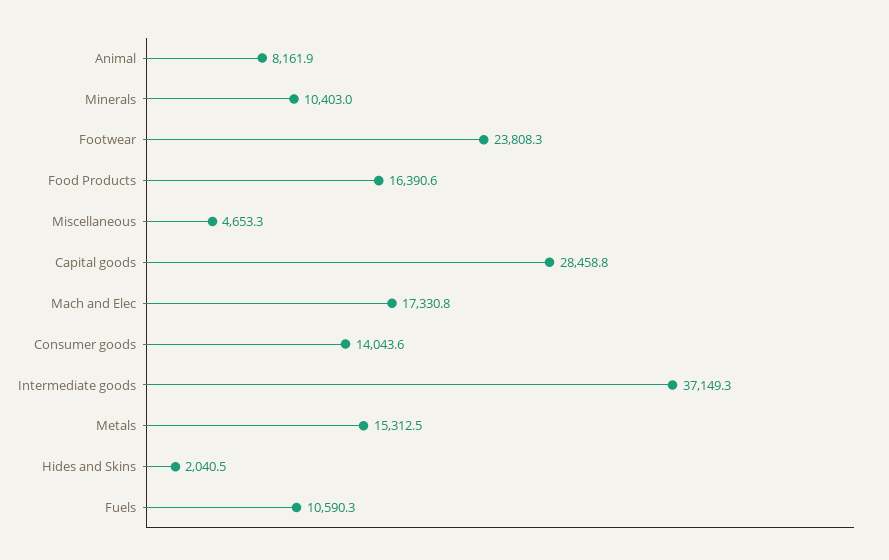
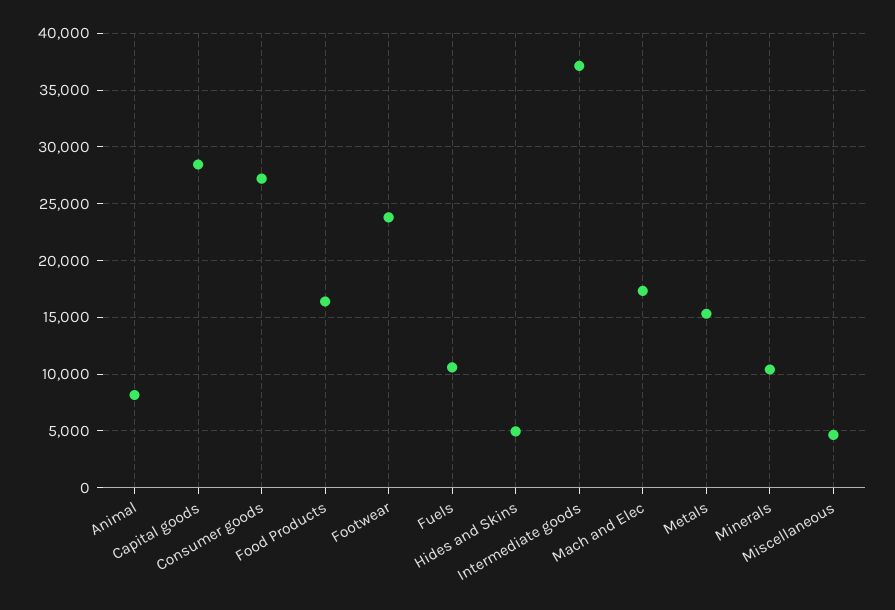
  {
    "Animal": 8161.9,
    "Minerals": 10403,
    "Footwear": 23808.3,
    "Food Products": 16390.6,
    "Miscellaneous": 4653.3,
    "Capital goods": 28458.8,
    "Mach and Elec": 17330.8,
-   "Consumer goods": 14043.6,
+   "Consumer goods": 27000,
    "Intermediate goods": 37149.3,
    "Metals": 15312.5,
-   "Hides and Skins": 2040.5,
+   "Hides and Skins": 5000,
    "Fuels": 10590.3
  }

